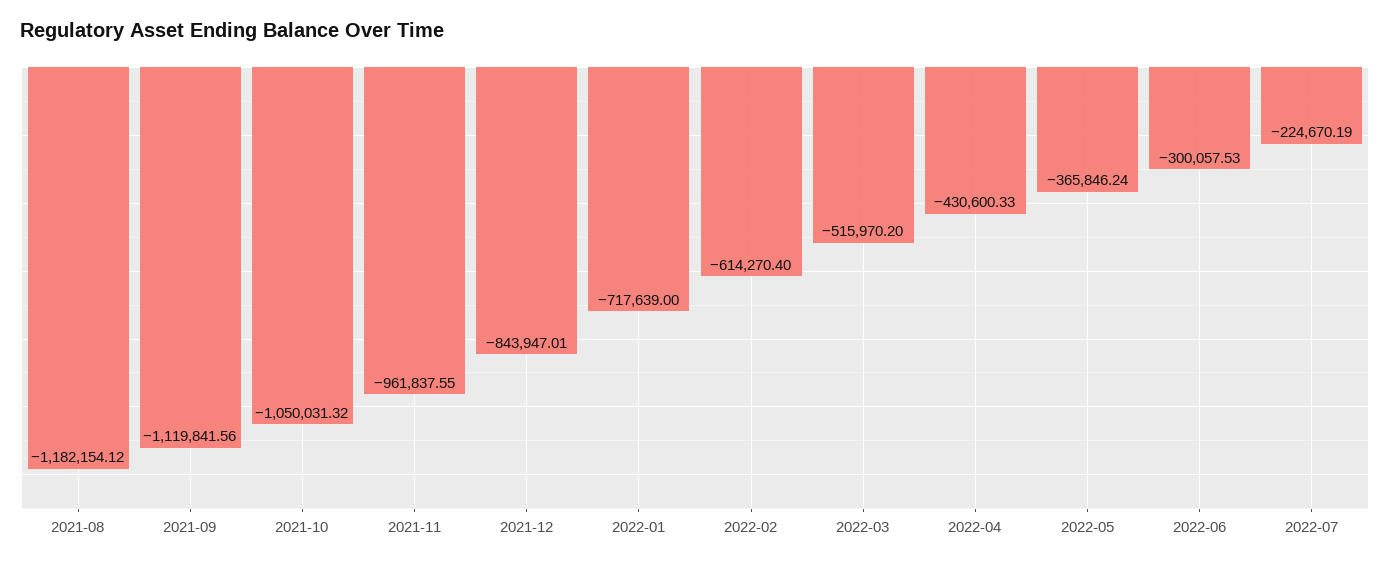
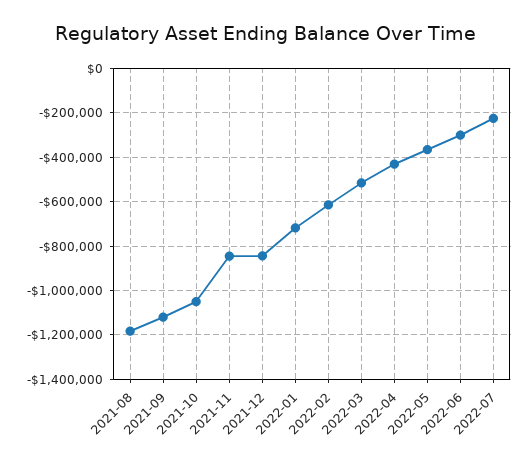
  {
    "2021-08": -1182154.12,
    "2021-09": -1119841.56,
    "2021-10": -1050031.32,
-   "2021-11": -961837.55,
+   "2021-11": -850000,
    "2021-12": -843947.01,
    "2022-01": -717639,
    "2022-02": -614270.4,
    "2022-03": -515970.2,
    "2022-04": -430600.33,
    "2022-05": -365846.24,
    "2022-06": -300057.53,
    "2022-07": -224670.19
  }

